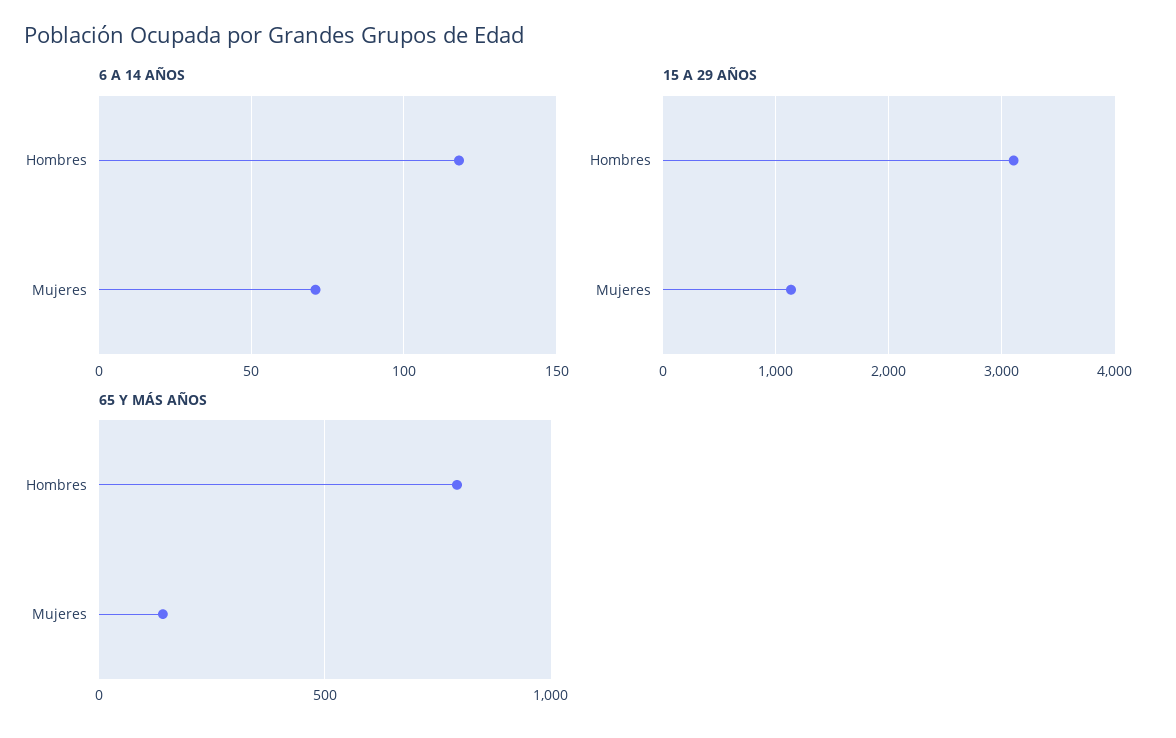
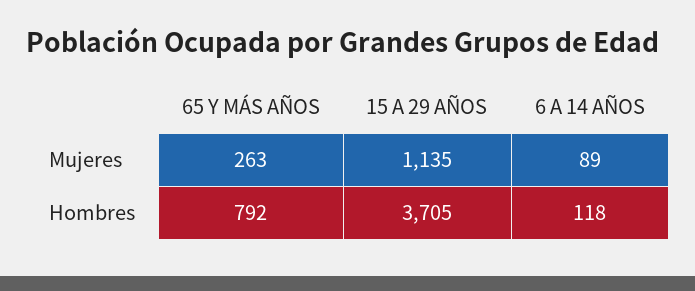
  {
    "6 A 14 AÑOS": {
      "Hombres": 118,
-     "Mujeres": 70
+     "Mujeres": 89
    },
    "15 A 29 AÑOS": {
-     "Hombres": 3100,
+     "Hombres": 3705,
      "Mujeres": 1135
    },
    "65 Y MÁS AÑOS": {
      "Hombres": 792,
-     "Mujeres": 150
+     "Mujeres": 263
    }
  }

